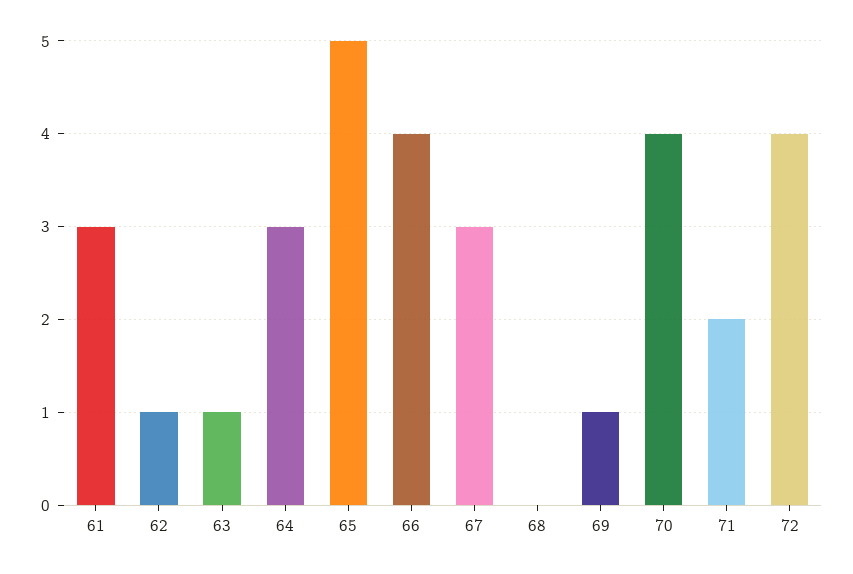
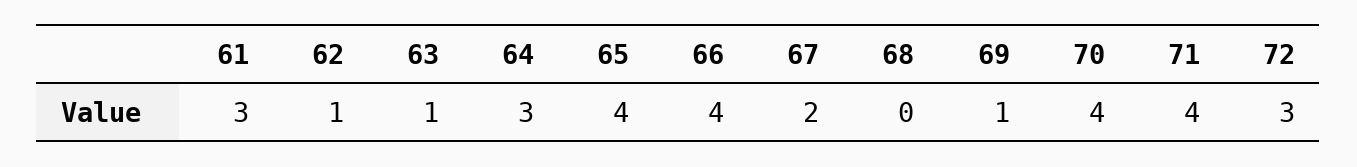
  {
    "61": 3,
    "62": 1,
    "63": 1,
    "64": 3,
-   "65": 5,
+   "65": 4,
    "66": 4,
-   "67": 3,
+   "67": 2,
    "68": 0,
    "69": 1,
    "70": 4,
-   "71": 2,
+   "71": 4,
-   "72": 4
+   "72": 3
  }

